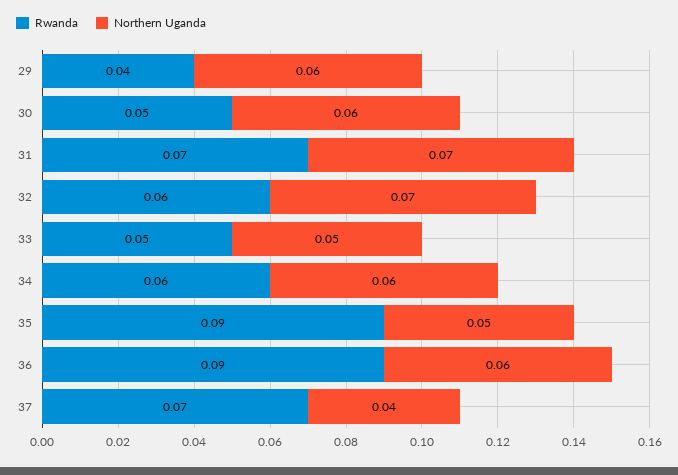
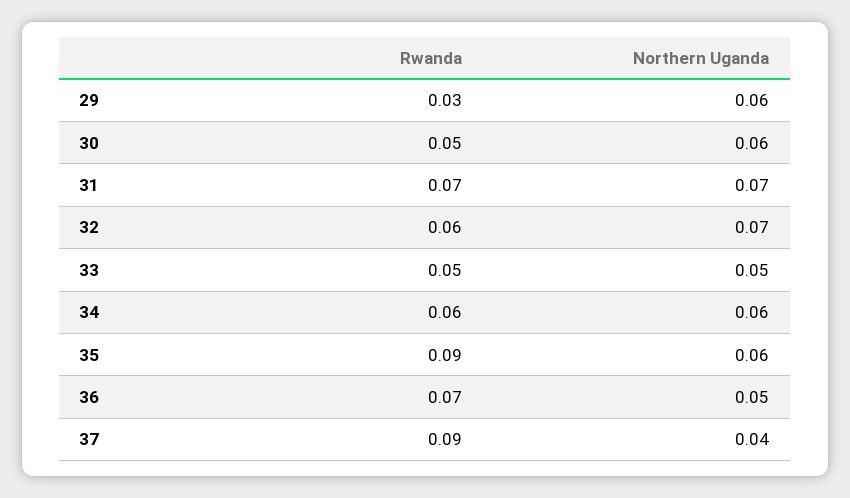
  {
    "Rwanda": {
-     "29": 0.04,
+     "29": 0.03,
      "30": 0.05,
      "31": 0.07,
      "32": 0.06,
      "33": 0.05,
      "34": 0.06,
      "35": 0.09,
-     "36": 0.09,
+     "36": 0.07,
-     "37": 0.07
+     "37": 0.09
    },
    "Northern Uganda": {
      "29": 0.06,
      "30": 0.06,
      "31": 0.07,
      "32": 0.07,
      "33": 0.05,
      "34": 0.06,
-     "35": 0.05,
+     "35": 0.06,
-     "36": 0.06,
+     "36": 0.05,
      "37": 0.04
    }
  }

